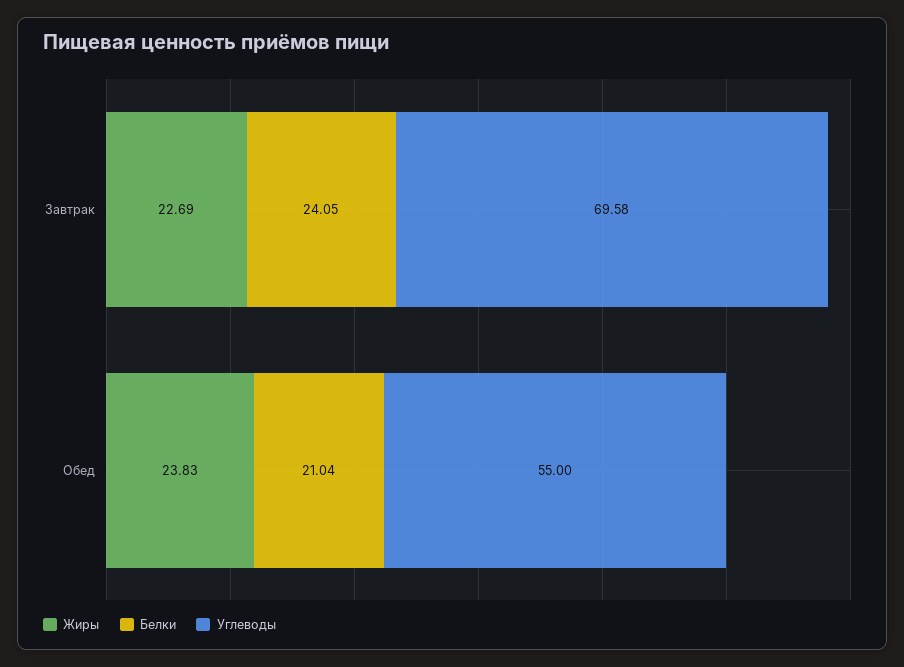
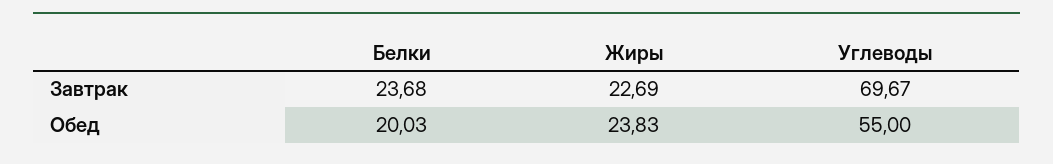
  {
    "Жиры": {
      "Завтрак": 22.69,
      "Обед": 23.83
    },
    "Белки": {
-     "Завтрак": 24.05,
+     "Завтрак": 23.68,
-     "Обед": 21.04
+     "Обед": 20.03
    },
    "Углеводы": {
-     "Завтрак": 69.58,
+     "Завтрак": 69.67,
      "Обед": 55
    }
  }

